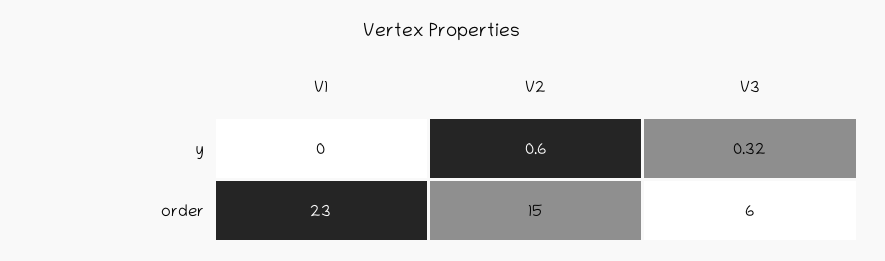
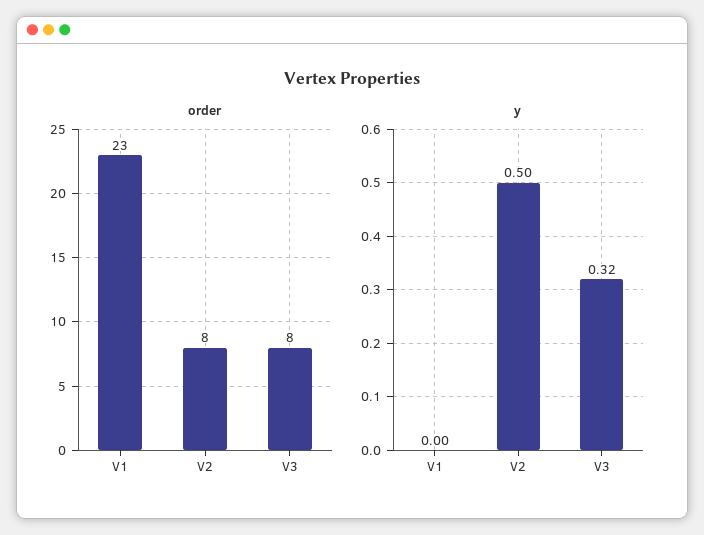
  {
    "y": {
      "V1": 0,
-     "V2": 0.6,
+     "V2": 0.5,
      "V3": 0.32
    },
    "order": {
      "V1": 23,
-     "V2": 15,
+     "V2": 8,
-     "V3": 6
+     "V3": 8
    }
  }

